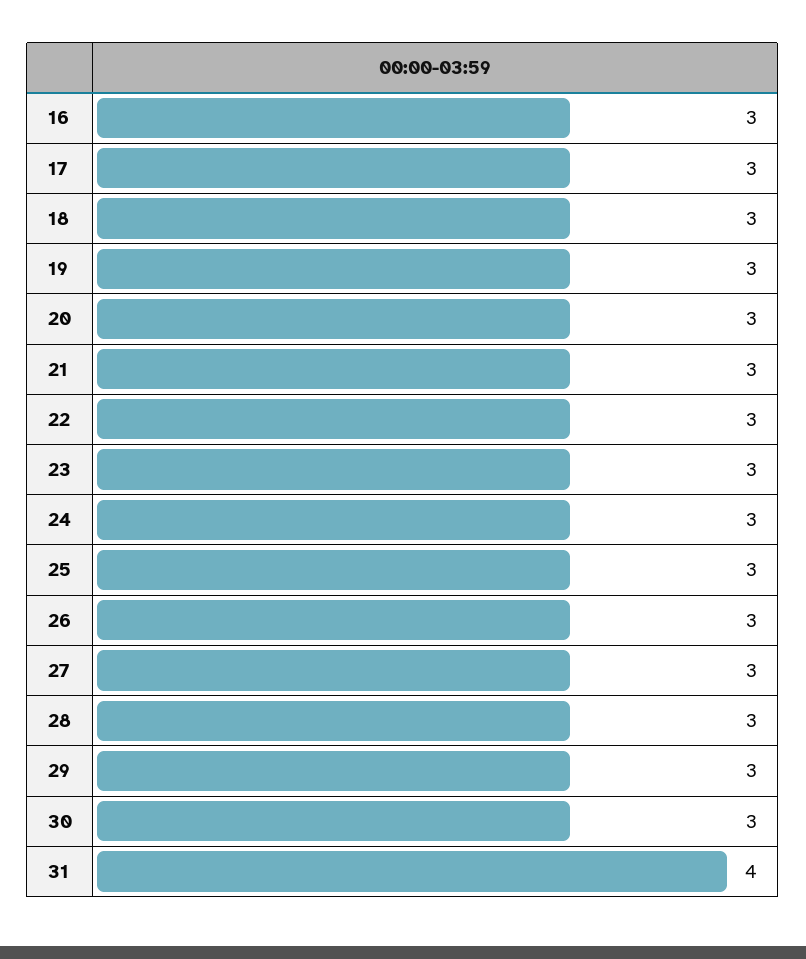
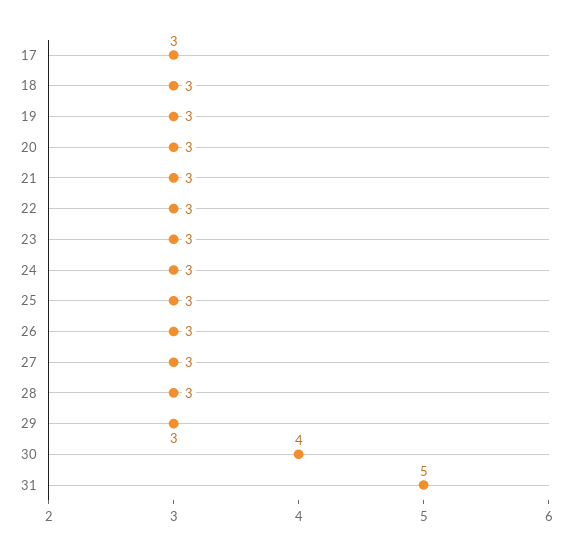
  {
-   "16": 3,
    "17": 3,
    "18": 3,
    "19": 3,
    "20": 3,
    "21": 3,
    "22": 3,
    "23": 3,
    "24": 3,
    "25": 3,
    "26": 3,
    "27": 3,
    "28": 3,
    "29": 3,
-   "30": 3,
+   "30": 4,
-   "31": 4
+   "31": 5
  }

